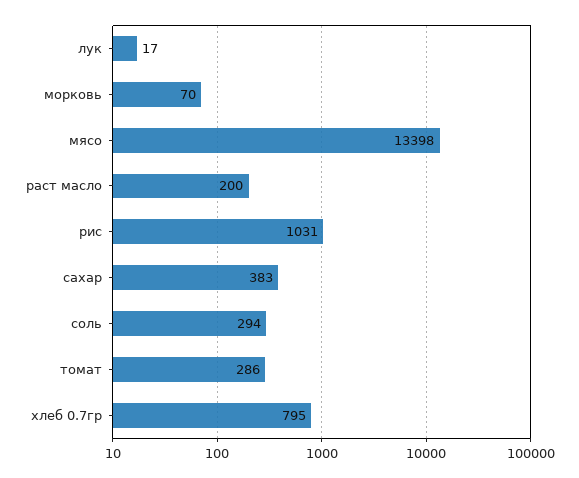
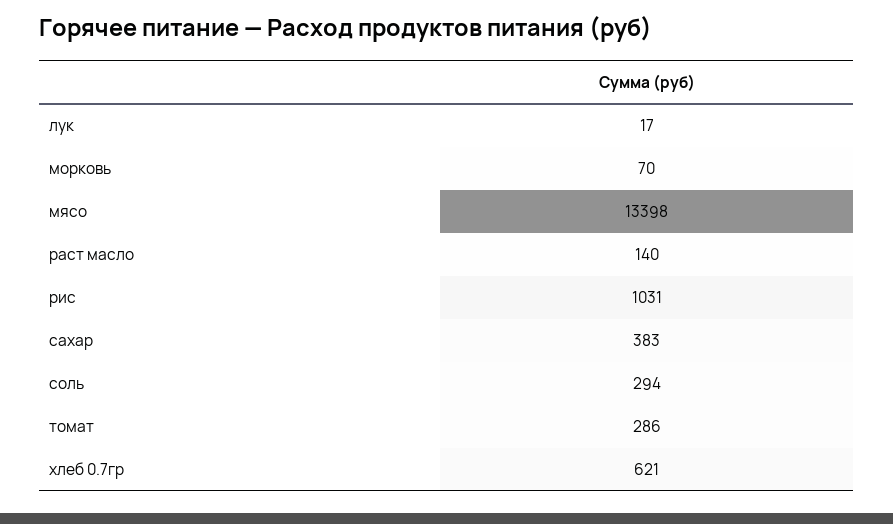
  {
    "лук": 17,
    "морковь": 70,
    "мясо": 13398,
-   "раст масло": 200,
+   "раст масло": 140,
    "рис": 1031,
    "сахар": 383,
    "соль": 294,
    "томат": 286,
-   "хлеб 0.7гр": 795
+   "хлеб 0.7гр": 621
  }

